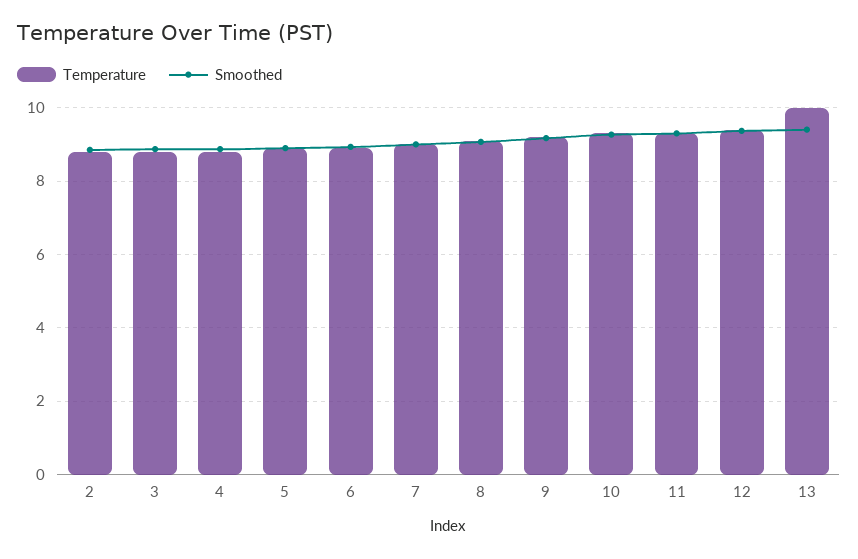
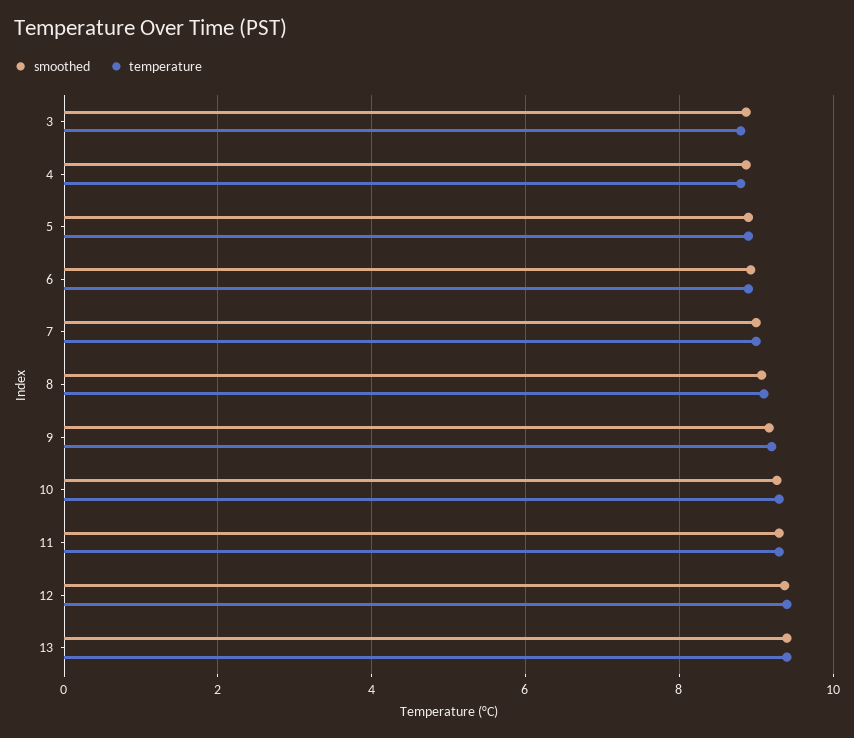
  {
    "Temperature": {
-     "2": 8.8,
      "3": 8.8,
      "4": 8.8,
      "5": 9,
      "6": 9,
      "7": 9,
      "8": 9.2,
      "9": 9.2,
      "10": 9.4,
      "11": 9.4,
      "12": 9.4,
-     "13": 10
+     "13": 9.4
    },
    "Smoothed": {
-     "2": 8.8,
      "3": 8.8,
      "4": 8.8,
      "5": 9,
      "6": 9,
      "7": 9,
      "8": 9,
      "9": 9.2,
      "10": 9.2,
      "11": 9.4,
      "12": 9.4,
      "13": 9.4
    }
  }

